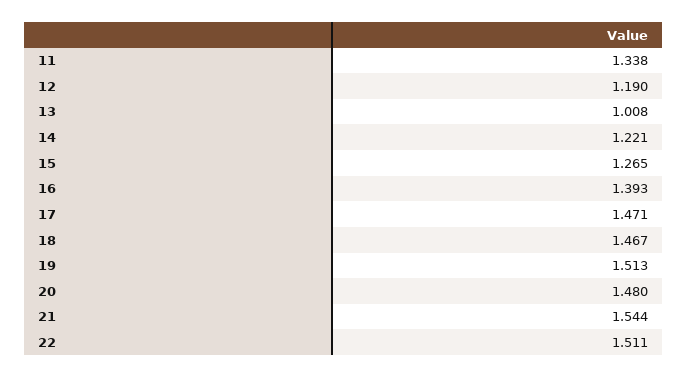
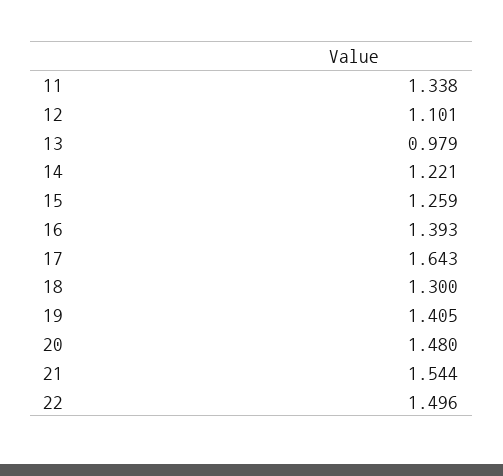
  {
    "11": 1.338,
-   "12": 1.19,
+   "12": 1.101,
-   "13": 1.008,
+   "13": 0.979,
    "14": 1.221,
-   "15": 1.265,
+   "15": 1.259,
    "16": 1.393,
-   "17": 1.471,
+   "17": 1.643,
-   "18": 1.467,
+   "18": 1.3,
-   "19": 1.513,
+   "19": 1.405,
    "20": 1.48,
    "21": 1.544,
-   "22": 1.511
+   "22": 1.496
  }

